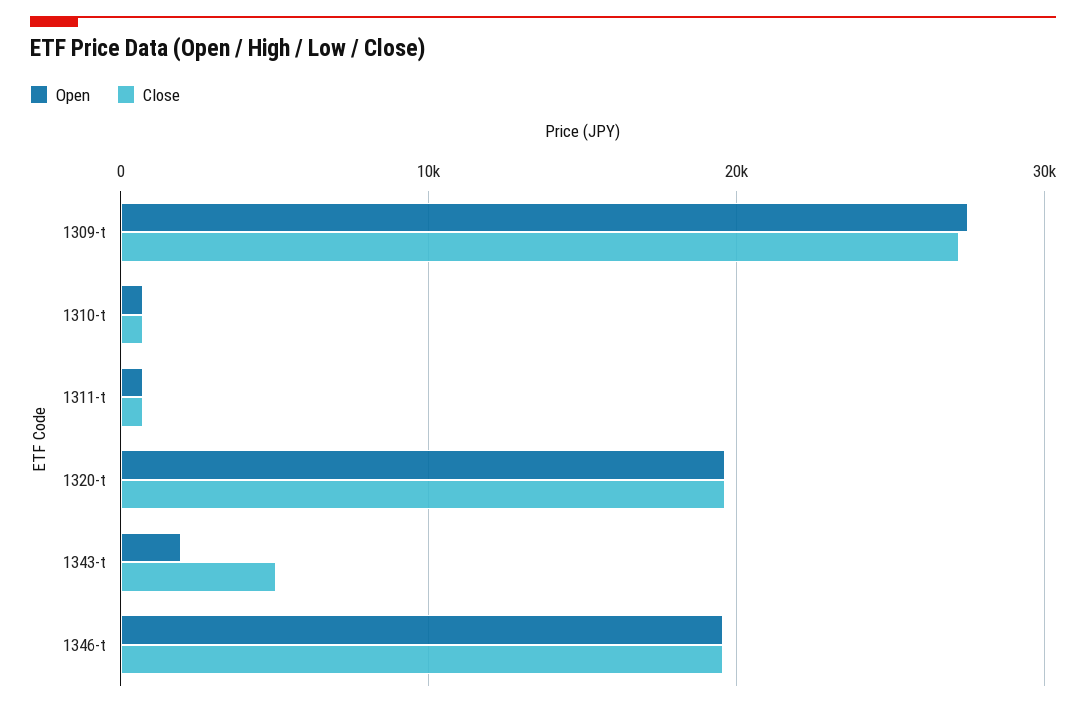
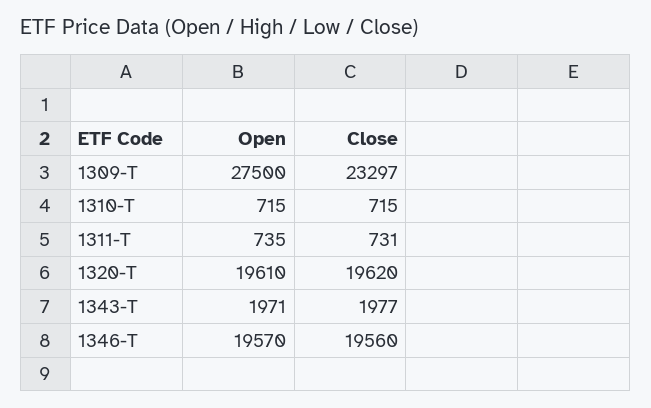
  {
    "Open": {
      "1309-t": 27500,
      "1310-t": 715,
      "1311-t": 735,
      "1320-t": 19610,
      "1343-t": 1971,
      "1346-t": 19570
    },
    "Close": {
-     "1309-t": 27000,
+     "1309-t": 23297,
      "1310-t": 715,
      "1311-t": 731,
      "1320-t": 19620,
-     "1343-t": 5000,
+     "1343-t": 1977,
      "1346-t": 19560
    }
  }

